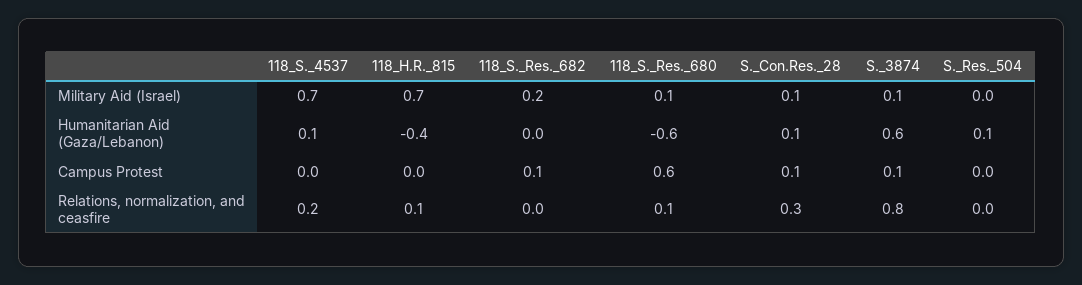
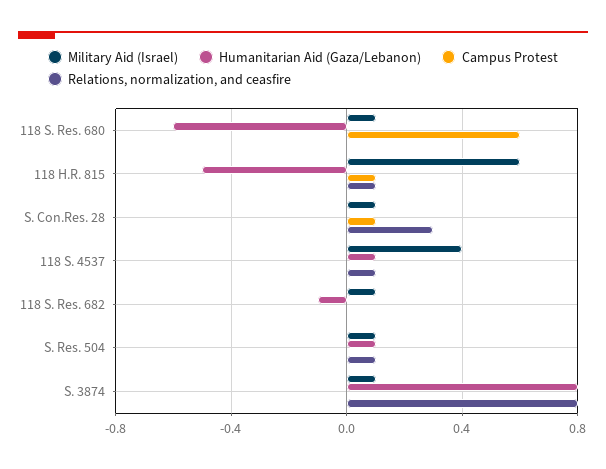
  {
    "Military Aid (Israel)": {
-     "118_S._4537": 0.7,
+     "118_S._4537": 0.4,
-     "118_H.R._815": 0.7,
+     "118_H.R._815": 0.6,
-     "118_S._Res._682": 0.2,
+     "118_S._Res._682": 0.1,
      "118_S._Res._680": 0.1,
      "S._Con.Res._28": 0.1,
      "S._3874": 0.1,
-     "S._Res._504": 0
+     "S._Res._504": 0.1
    },
    "Humanitarian Aid (Gaza/Lebanon)": {
      "118_S._4537": 0.1,
-     "118_H.R._815": -0.4,
+     "118_H.R._815": -0.5,
-     "118_S._Res._682": 0,
+     "118_S._Res._682": -0.1,
      "118_S._Res._680": -0.6,
-     "S._Con.Res._28": 0.1,
+     "S._Con.Res._28": 0,
-     "S._3874": 0.6,
+     "S._3874": 0.8,
      "S._Res._504": 0.1
    },
    "Campus Protest": {
      "118_S._4537": 0,
-     "118_H.R._815": 0,
+     "118_H.R._815": 0.1,
-     "118_S._Res._682": 0.1,
+     "118_S._Res._682": 0,
      "118_S._Res._680": 0.6,
      "S._Con.Res._28": 0.1,
-     "S._3874": 0.1,
+     "S._3874": 0,
      "S._Res._504": 0
    },
    "Relations, normalization, and ceasfire": {
-     "118_S._4537": 0.2,
+     "118_S._4537": 0.1,
      "118_H.R._815": 0.1,
      "118_S._Res._682": 0,
-     "118_S._Res._680": 0.1,
+     "118_S._Res._680": 0,
      "S._Con.Res._28": 0.3,
      "S._3874": 0.8,
-     "S._Res._504": 0
+     "S._Res._504": 0.1
    }
  }

